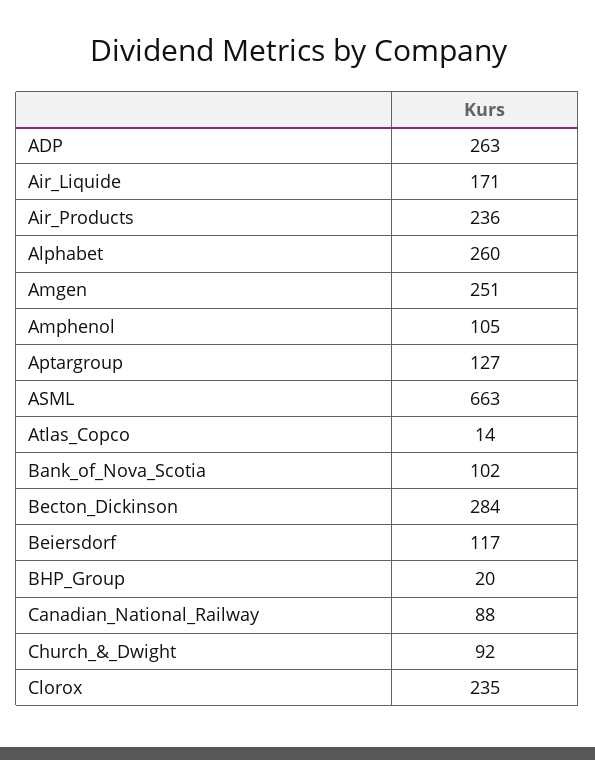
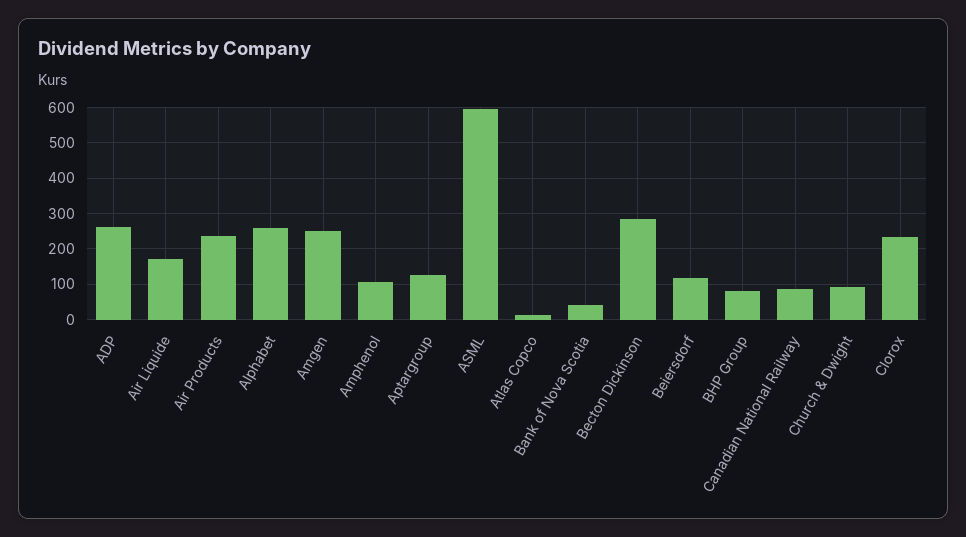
  {
    "ADP": 263,
    "Air_Liquide": 171,
    "Air_Products": 236,
    "Alphabet": 260,
    "Amgen": 251,
    "Amphenol": 105,
    "Aptargroup": 127,
-   "ASML": 663,
+   "ASML": 600,
    "Atlas_Copco": 14,
-   "Bank_of_Nova_Scotia": 102,
+   "Bank_of_Nova_Scotia": 40,
    "Becton_Dickinson": 284,
    "Beiersdorf": 117,
-   "BHP_Group": 20,
+   "BHP_Group": 80,
    "Canadian_National_Railway": 88,
    "Church_&_Dwight": 92,
    "Clorox": 235
  }

